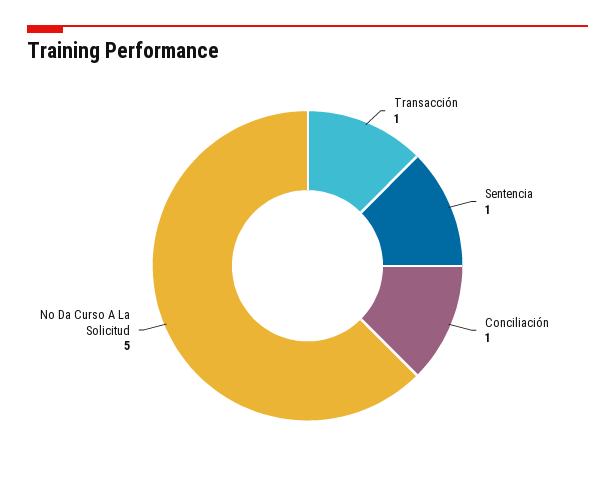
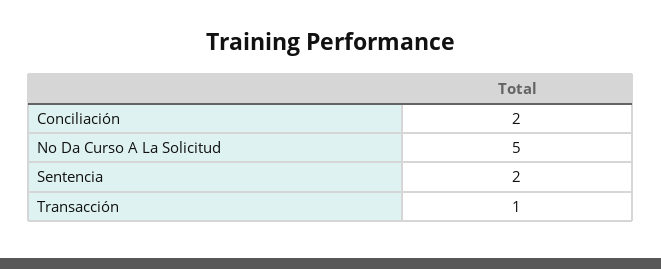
  {
    "Transacción": 1,
-   "Sentencia": 1,
+   "Sentencia": 2,
-   "Conciliación": 1,
+   "Conciliación": 2,
    "No Da Curso A La Solicitud": 5
  }

